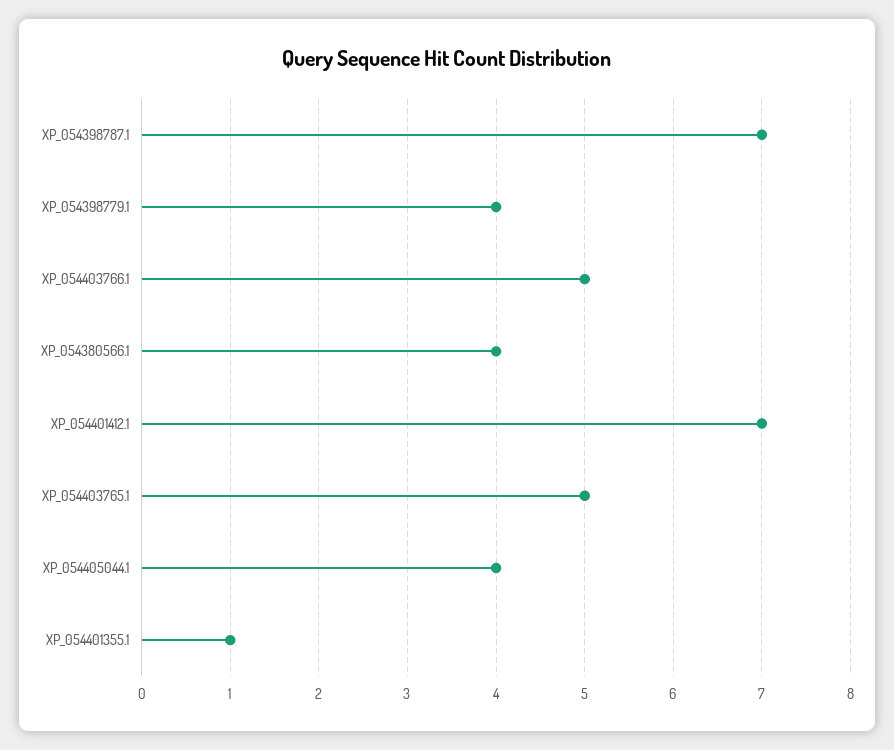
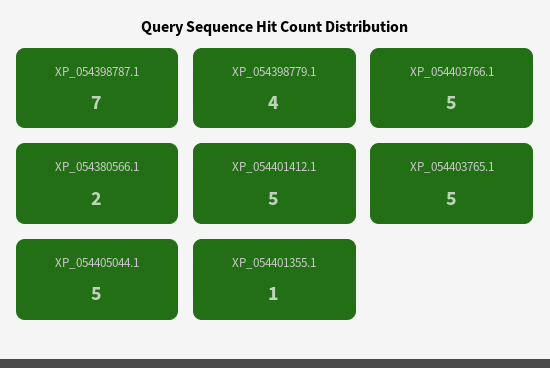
  {
    "XP_054398787.1": 7,
    "XP_054398779.1": 4,
    "XP_054403766.1": 5,
-   "XP_054380566.1": 4,
+   "XP_054380566.1": 2,
-   "XP_054401412.1": 7,
+   "XP_054401412.1": 5,
    "XP_054403765.1": 5,
-   "XP_054405044.1": 4,
+   "XP_054405044.1": 5,
    "XP_054401355.1": 1
  }

